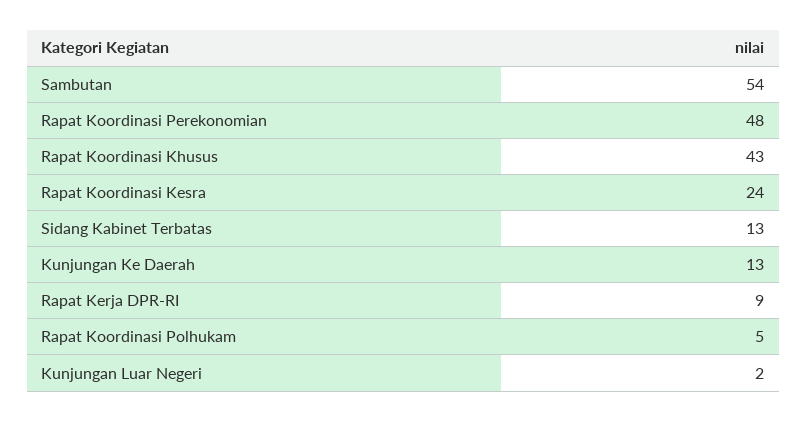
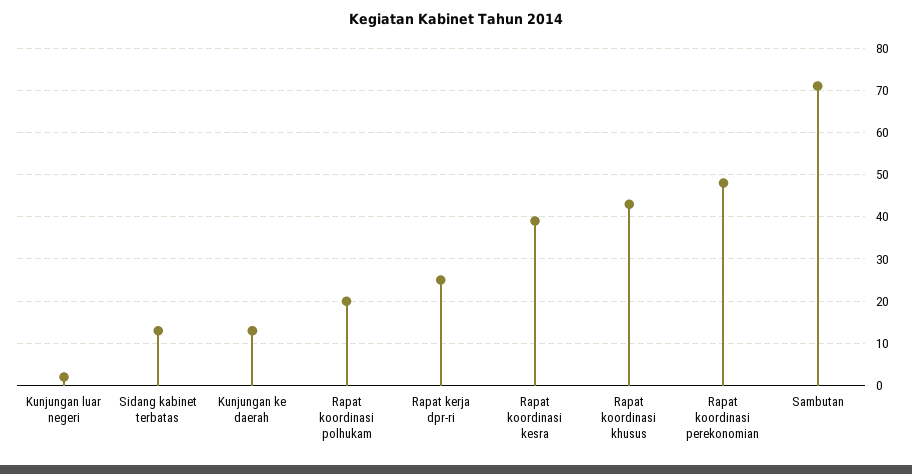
  {
-   "Sambutan": 54,
+   "Sambutan": 70,
    "Rapat Koordinasi Perekonomian": 48,
    "Rapat Koordinasi Khusus": 43,
-   "Rapat Koordinasi Kesra": 24,
+   "Rapat Koordinasi Kesra": 40,
    "Sidang Kabinet Terbatas": 13,
    "Kunjungan Ke Daerah": 13,
-   "Rapat Kerja DPR-RI": 9,
+   "Rapat Kerja DPR-RI": 25,
-   "Rapat Koordinasi Polhukam": 5,
+   "Rapat Koordinasi Polhukam": 20,
    "Kunjungan Luar Negeri": 2
  }

